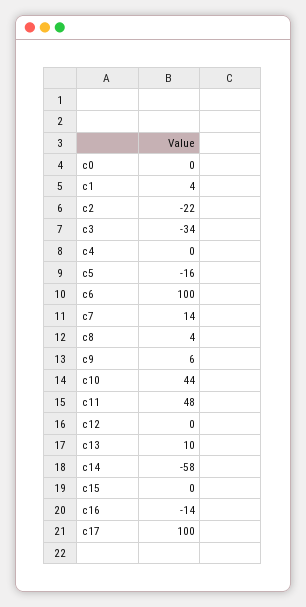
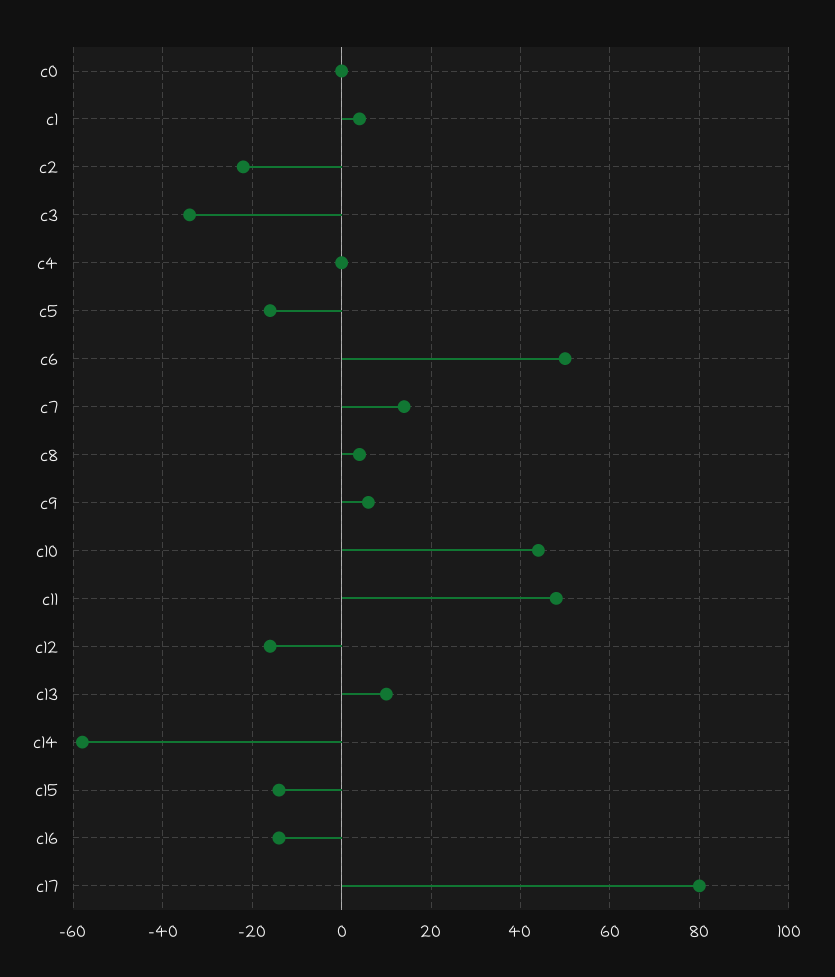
  {
    "c0": 0,
    "c1": 4,
    "c2": -22,
    "c3": -34,
    "c4": 0,
    "c5": -16,
-   "c6": 100,
+   "c6": 50,
    "c7": 14,
    "c8": 4,
    "c9": 6,
    "c10": 44,
    "c11": 48,
-   "c12": 0,
+   "c12": -15,
    "c13": 10,
    "c14": -58,
-   "c15": 0,
+   "c15": -15,
    "c16": -14,
-   "c17": 100
+   "c17": 80
  }

